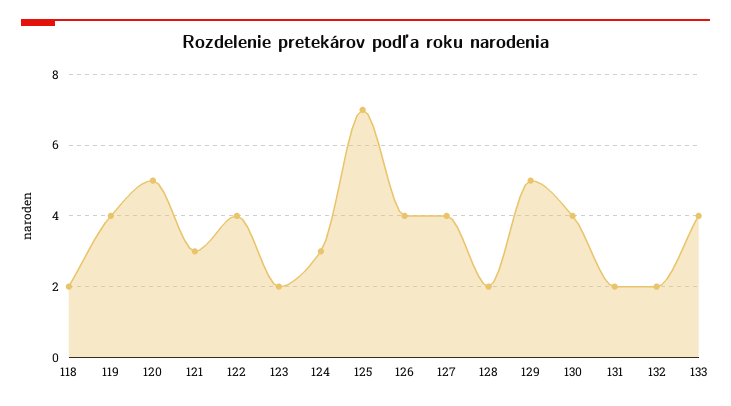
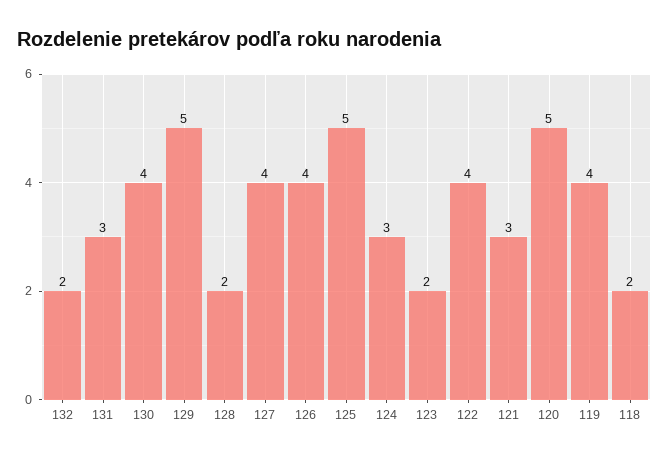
  {
    "118": 2,
    "119": 4,
    "120": 5,
    "121": 3,
    "122": 4,
    "123": 2,
    "124": 3,
-   "125": 7,
+   "125": 5,
    "126": 4,
    "127": 4,
    "128": 2,
    "129": 5,
    "130": 4,
-   "131": 2,
+   "131": 3,
-   "132": 2,
+   "132": 2
-   "133": 4
  }

